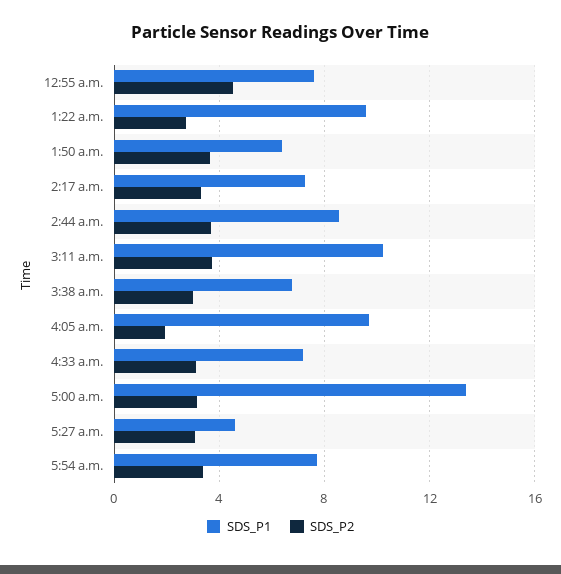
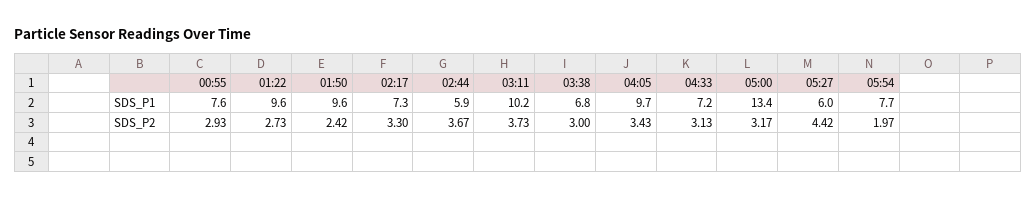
  {
    "SDS_P1": {
      "12:55 a.m.": 7.6,
      "1:22 a.m.": 9.6,
-     "1:50 a.m.": 6.5,
+     "1:50 a.m.": 9.6,
      "2:17 a.m.": 7.3,
-     "2:44 a.m.": 8.5,
+     "2:44 a.m.": 5.9,
      "3:11 a.m.": 10.2,
      "3:38 a.m.": 6.8,
      "4:05 a.m.": 9.7,
      "4:33 a.m.": 7.2,
      "5:00 a.m.": 13.4,
-     "5:27 a.m.": 4.5,
+     "5:27 a.m.": 6,
      "5:54 a.m.": 7.7
    },
    "SDS_P2": {
-     "12:55 a.m.": 4.5,
+     "12:55 a.m.": 2.93,
      "1:22 a.m.": 2.73,
-     "1:50 a.m.": 3.5,
+     "1:50 a.m.": 2.42,
      "2:17 a.m.": 3.3,
      "2:44 a.m.": 3.67,
      "3:11 a.m.": 3.73,
      "3:38 a.m.": 3,
-     "4:05 a.m.": 2,
+     "4:05 a.m.": 3.43,
      "4:33 a.m.": 3.13,
      "5:00 a.m.": 3.17,
-     "5:27 a.m.": 3,
+     "5:27 a.m.": 4.42,
-     "5:54 a.m.": 3.5
+     "5:54 a.m.": 1.97
    }
  }

